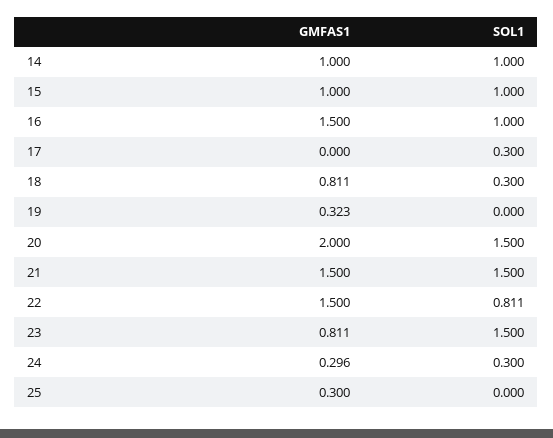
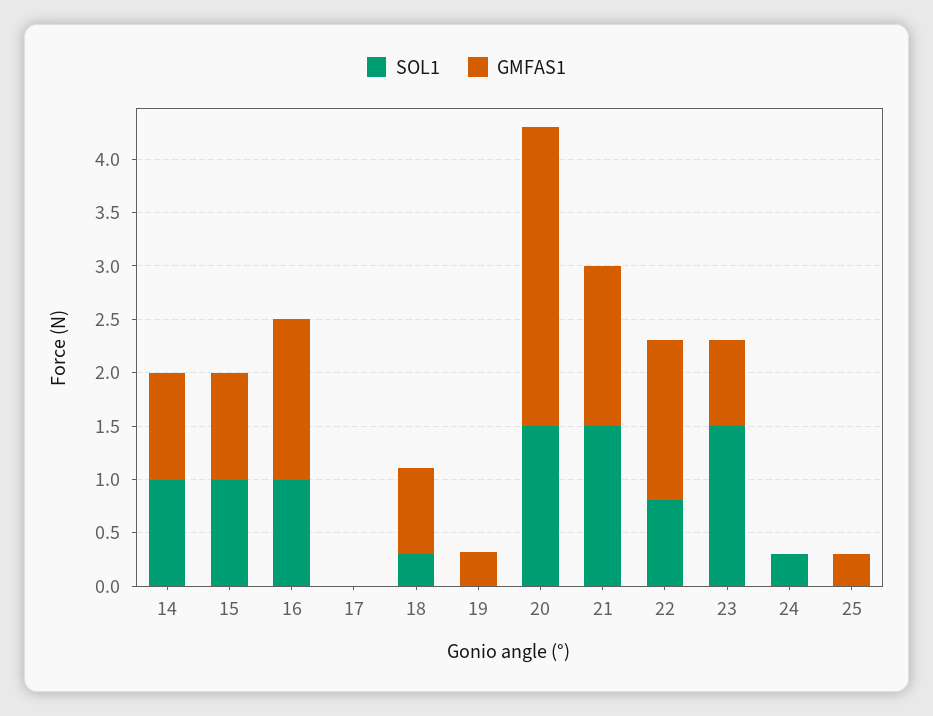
  {
    "GMFAS1": {
      "14": 1,
      "15": 1,
      "16": 1.5,
      "17": 0,
      "18": 0.811,
      "19": 0.323,
-     "20": 2,
+     "20": 2.8,
      "21": 1.5,
      "22": 1.5,
      "23": 0.811,
-     "24": 0.296,
+     "24": 0,
      "25": 0.3
    },
    "SOL1": {
      "14": 1,
      "15": 1,
      "16": 1,
-     "17": 0.3,
+     "17": 0,
      "18": 0.3,
      "19": 0,
      "20": 1.5,
      "21": 1.5,
      "22": 0.811,
      "23": 1.5,
      "24": 0.3,
      "25": 0
    }
  }

